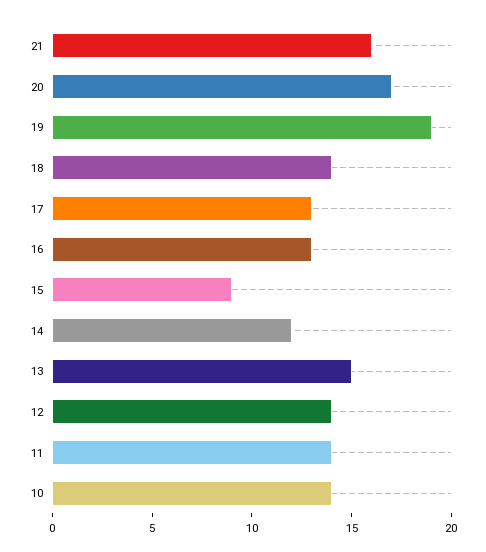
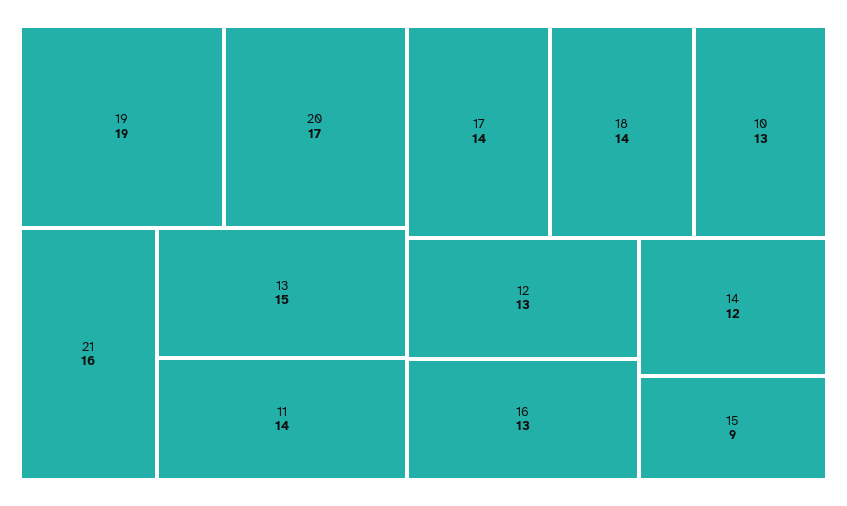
  {
    "21": 16,
    "20": 17,
    "19": 19,
    "18": 14,
-   "17": 13,
+   "17": 14,
    "16": 13,
    "15": 9,
    "14": 12,
    "13": 15,
-   "12": 14,
+   "12": 13,
    "11": 14,
-   "10": 14
+   "10": 13
  }

